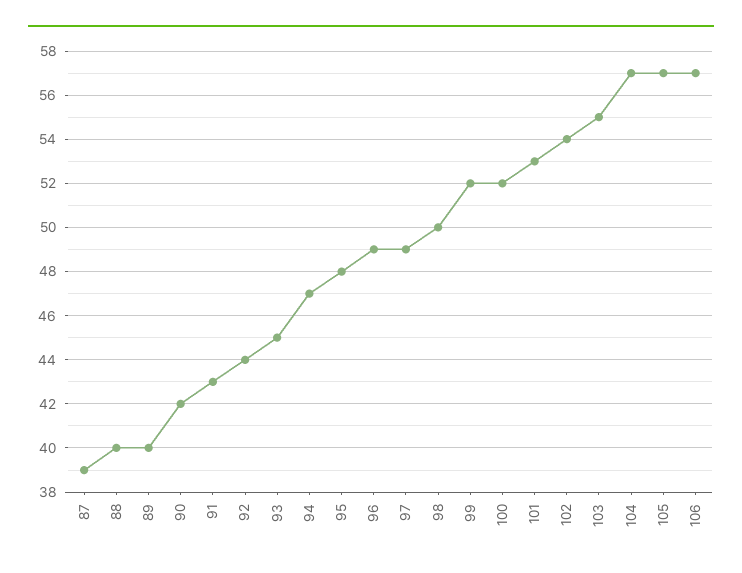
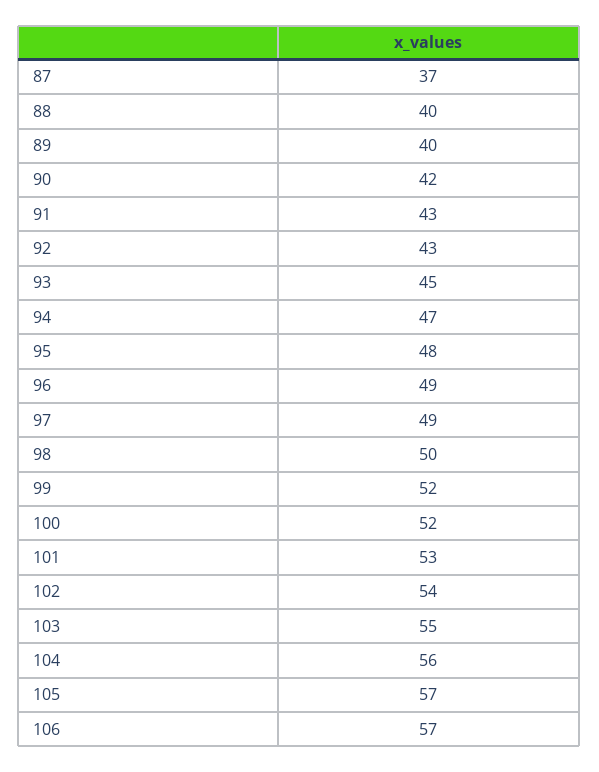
  {
-   "87": 39,
+   "87": 37,
    "88": 40,
    "89": 40,
    "90": 42,
    "91": 43,
-   "92": 44,
+   "92": 43,
    "93": 45,
    "94": 47,
    "95": 48,
    "96": 49,
    "97": 49,
    "98": 50,
    "99": 52,
    "100": 52,
    "101": 53,
    "102": 54,
    "103": 55,
-   "104": 57,
+   "104": 56,
    "105": 57,
    "106": 57
  }

